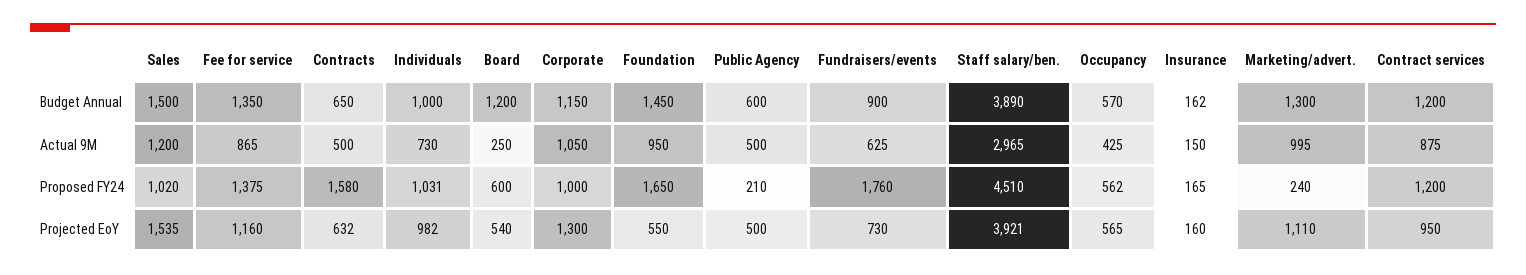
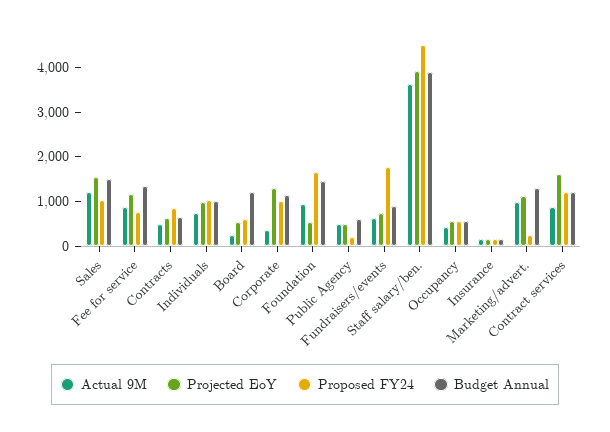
  {
    "Budget Annual": {
      "Sales": 1500,
      "Fee for service": 1350,
      "Contracts": 650,
      "Individuals": 1000,
      "Board": 1200,
      "Corporate": 1150,
      "Foundation": 1450,
      "Public Agency": 600,
      "Fundraisers/events": 900,
      "Staff salary/ben.": 3890,
      "Occupancy": 570,
      "Insurance": 162,
      "Marketing/advert.": 1300,
      "Contract services": 1200
    },
    "Actual 9M": {
      "Sales": 1200,
      "Fee for service": 865,
      "Contracts": 500,
      "Individuals": 730,
      "Board": 250,
-     "Corporate": 1050,
+     "Corporate": 400,
      "Foundation": 950,
      "Public Agency": 500,
      "Fundraisers/events": 625,
-     "Staff salary/ben.": 2965,
+     "Staff salary/ben.": 3600,
      "Occupancy": 425,
      "Insurance": 150,
      "Marketing/advert.": 995,
      "Contract services": 875
    },
    "Proposed FY24": {
      "Sales": 1020,
-     "Fee for service": 1375,
+     "Fee for service": 800,
-     "Contracts": 1580,
+     "Contracts": 800,
      "Individuals": 1031,
      "Board": 600,
      "Corporate": 1000,
      "Foundation": 1650,
      "Public Agency": 210,
      "Fundraisers/events": 1760,
      "Staff salary/ben.": 4510,
      "Occupancy": 562,
      "Insurance": 165,
      "Marketing/advert.": 240,
      "Contract services": 1200
    },
    "Projected EoY": {
      "Sales": 1535,
      "Fee for service": 1160,
      "Contracts": 632,
      "Individuals": 982,
      "Board": 540,
      "Corporate": 1300,
      "Foundation": 550,
      "Public Agency": 500,
      "Fundraisers/events": 730,
      "Staff salary/ben.": 3921,
      "Occupancy": 565,
      "Insurance": 160,
      "Marketing/advert.": 1110,
-     "Contract services": 950
+     "Contract services": 1600
    }
  }

